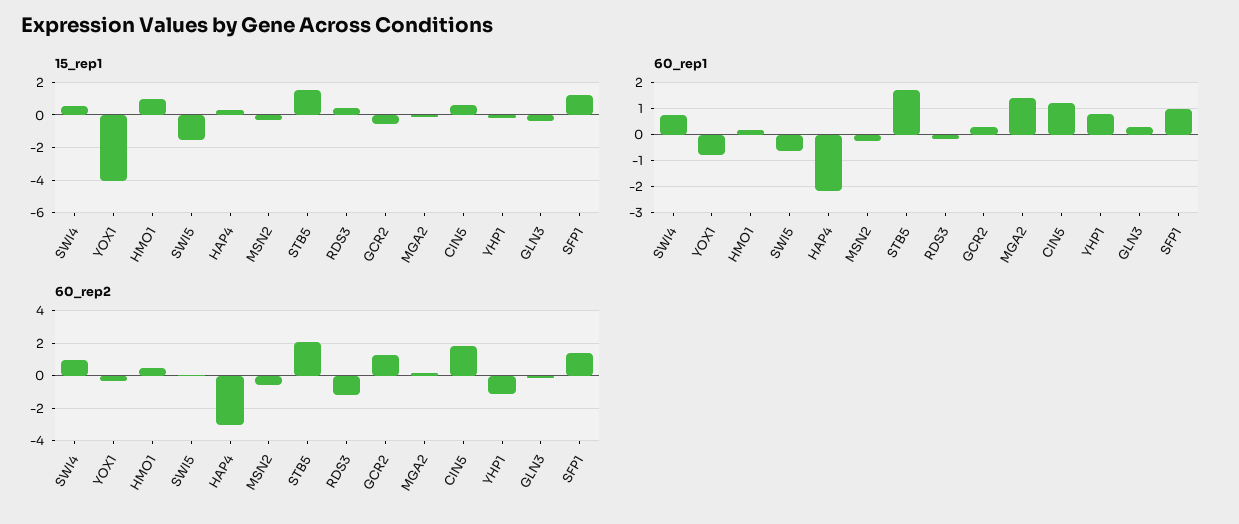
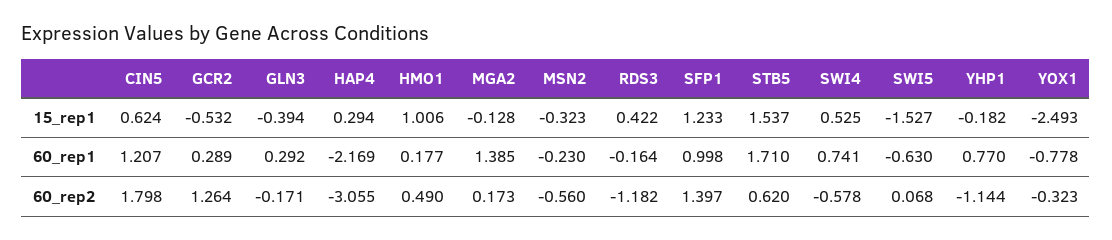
  {
    "15_rep1": {
      "SWI4": 0.525,
-     "YOX1": -4,
+     "YOX1": -2.493,
      "HMO1": 1.006,
      "SWI5": -1.527,
      "HAP4": 0.294,
      "MSN2": -0.323,
      "STB5": 1.537,
      "RDS3": 0.422,
      "GCR2": -0.532,
      "MGA2": -0.128,
      "CIN5": 0.624,
      "YHP1": -0.182,
      "GLN3": -0.394,
      "SFP1": 1.233
    },
    "60_rep1": {
      "SWI4": 0.741,
      "YOX1": -0.778,
      "HMO1": 0.177,
      "SWI5": -0.63,
      "HAP4": -2.169,
      "MSN2": -0.23,
      "STB5": 1.71,
      "RDS3": -0.164,
      "GCR2": 0.289,
      "MGA2": 1.385,
      "CIN5": 1.207,
      "YHP1": 0.77,
      "GLN3": 0.292,
      "SFP1": 0.998
    },
    "60_rep2": {
-     "SWI4": 1,
+     "SWI4": -0.578,
      "YOX1": -0.323,
      "HMO1": 0.49,
      "SWI5": 0.068,
      "HAP4": -3.055,
      "MSN2": -0.56,
-     "STB5": 2,
+     "STB5": 0.62,
      "RDS3": -1.182,
      "GCR2": 1.264,
      "MGA2": 0.173,
      "CIN5": 1.798,
      "YHP1": -1.144,
      "GLN3": -0.171,
      "SFP1": 1.397
    }
  }

